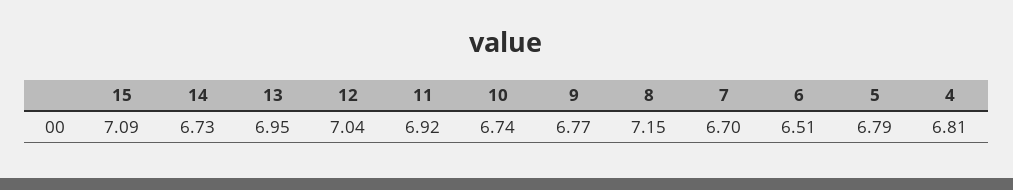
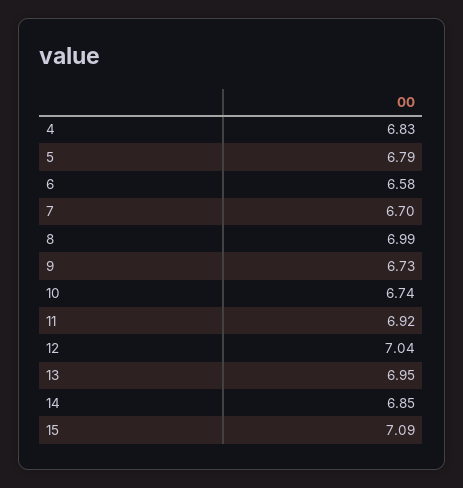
  {
    "15": 7.09,
-   "14": 6.73,
+   "14": 6.85,
    "13": 6.95,
    "12": 7.04,
    "11": 6.92,
    "10": 6.74,
-   "9": 6.77,
+   "9": 6.73,
-   "8": 7.15,
+   "8": 6.99,
    "7": 6.7,
-   "6": 6.51,
+   "6": 6.58,
    "5": 6.79,
-   "4": 6.81
+   "4": 6.83
  }

